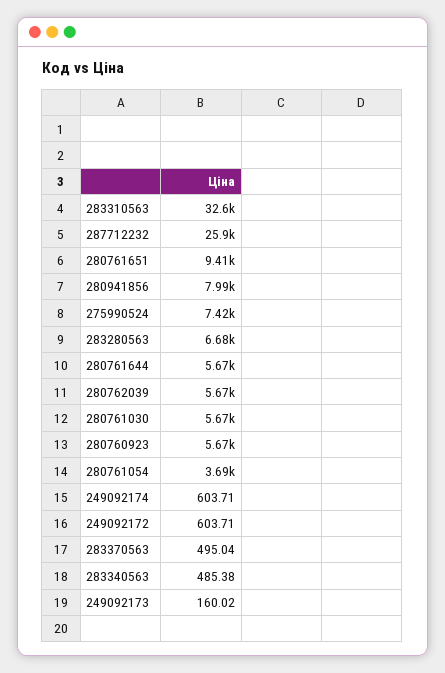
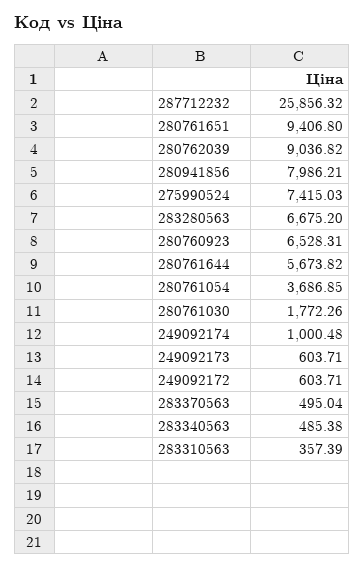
  {
-   "283310563": 32600,
+   "283310563": 357.39,
    "287712232": 25856.32,
    "280761651": 9406.8,
    "280941856": 7986.21,
    "275990524": 7415.03,
    "283280563": 6675.2,
    "280761644": 5673.82,
-   "280762039": 5670,
+   "280762039": 9036.82,
-   "280761030": 5670,
+   "280761030": 1772.26,
-   "280760923": 5670,
+   "280760923": 6528.31,
    "280761054": 3686.85,
-   "249092174": 603.71,
+   "249092174": 1000.48,
    "249092172": 603.71,
    "283370563": 495.04,
    "283340563": 485.38,
-   "249092173": 160.02
+   "249092173": 603.71
  }

